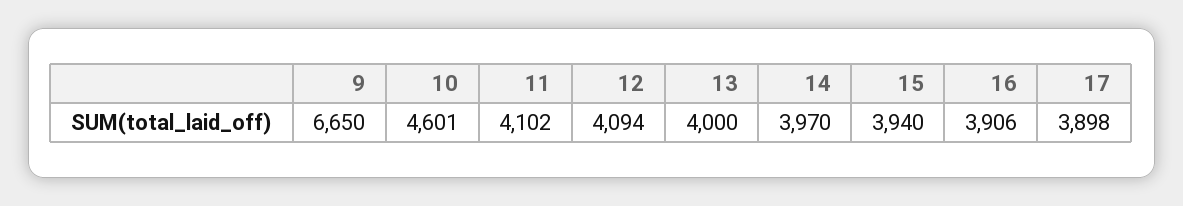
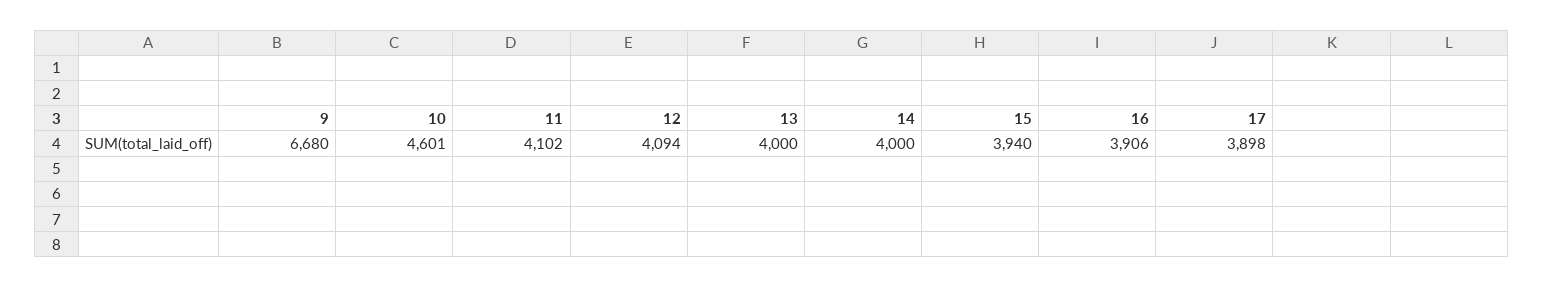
  {
-   "9": 6650,
+   "9": 6680,
    "10": 4601,
    "11": 4102,
    "12": 4094,
    "13": 4000,
-   "14": 3970,
+   "14": 4000,
    "15": 3940,
    "16": 3906,
    "17": 3898
  }

